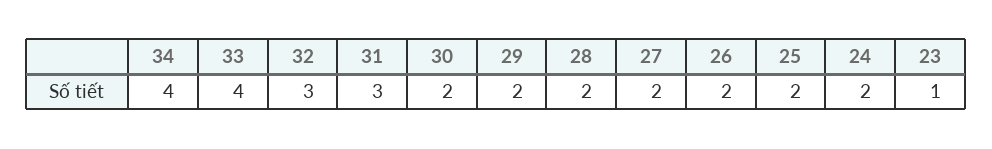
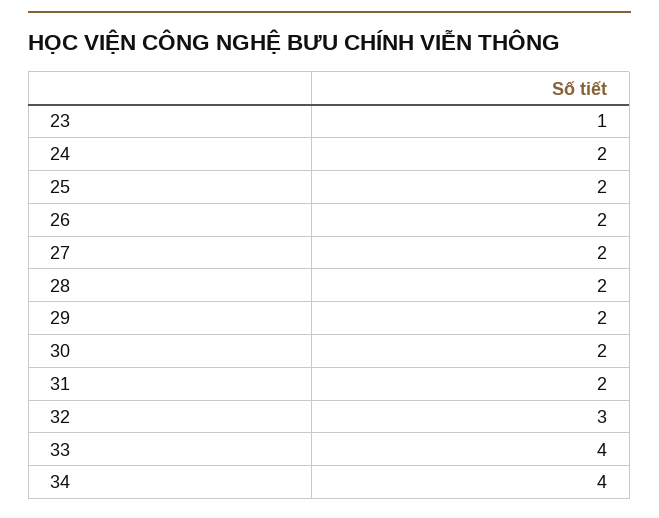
  {
    "34": 4,
    "33": 4,
    "32": 3,
-   "31": 3,
+   "31": 2,
    "30": 2,
    "29": 2,
    "28": 2,
    "27": 2,
    "26": 2,
    "25": 2,
    "24": 2,
    "23": 1
  }

